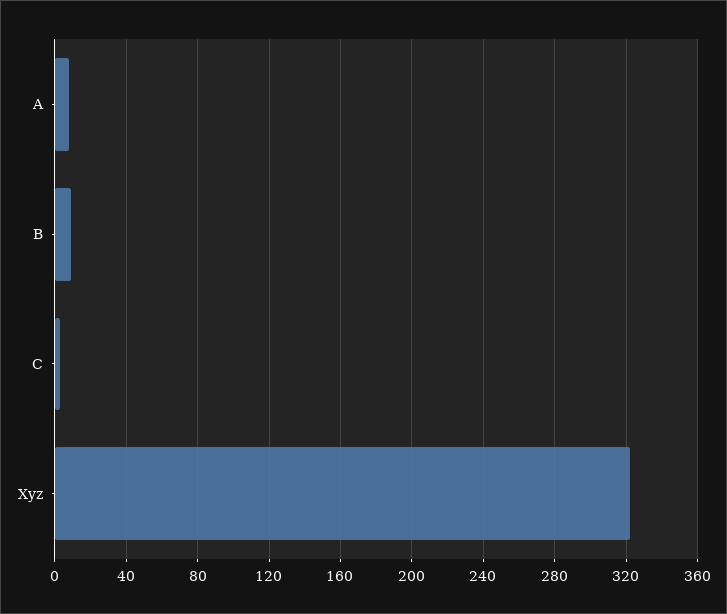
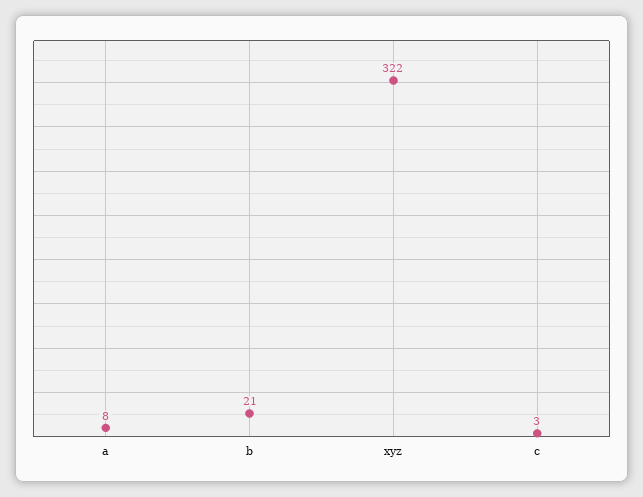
  {
    "A": 8,
-   "B": 10,
+   "B": 21,
    "C": 3,
    "Xyz": 322
  }

